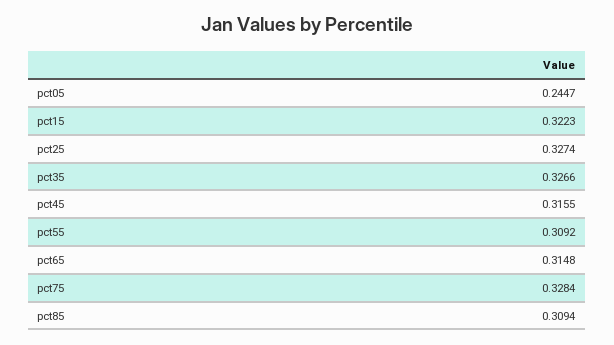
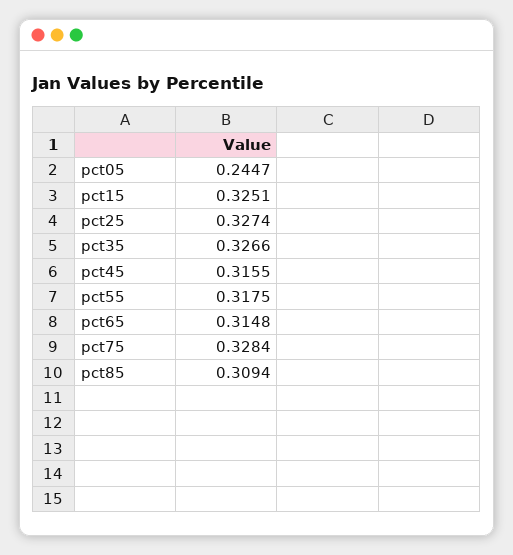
  {
    "pct05": 0.2447,
-   "pct15": 0.3223,
+   "pct15": 0.3251,
    "pct25": 0.3274,
    "pct35": 0.3266,
    "pct45": 0.3155,
-   "pct55": 0.3092,
+   "pct55": 0.3175,
    "pct65": 0.3148,
    "pct75": 0.3284,
    "pct85": 0.3094
  }

